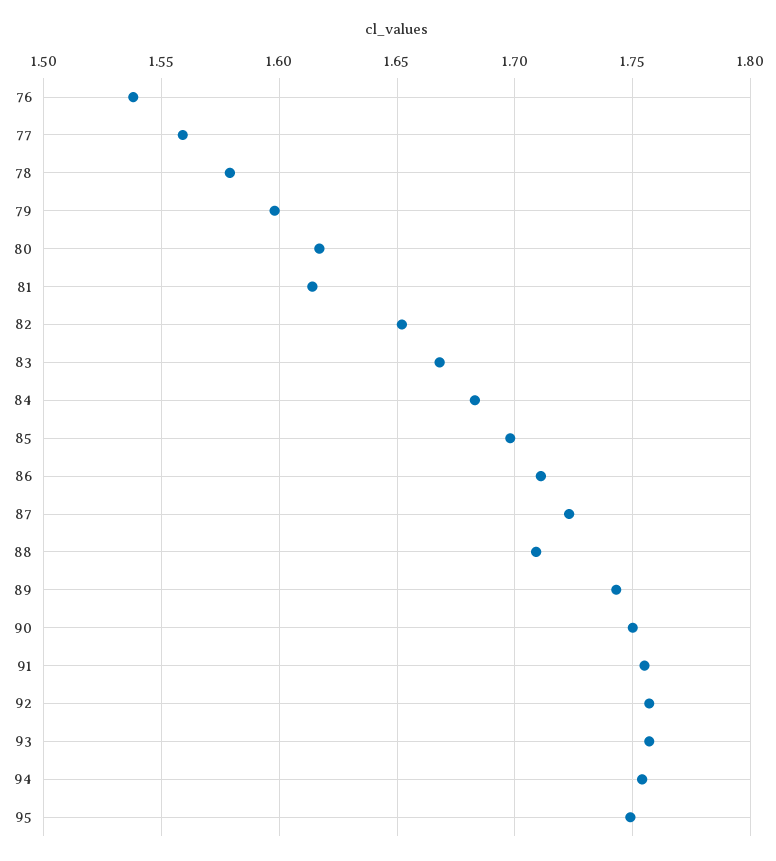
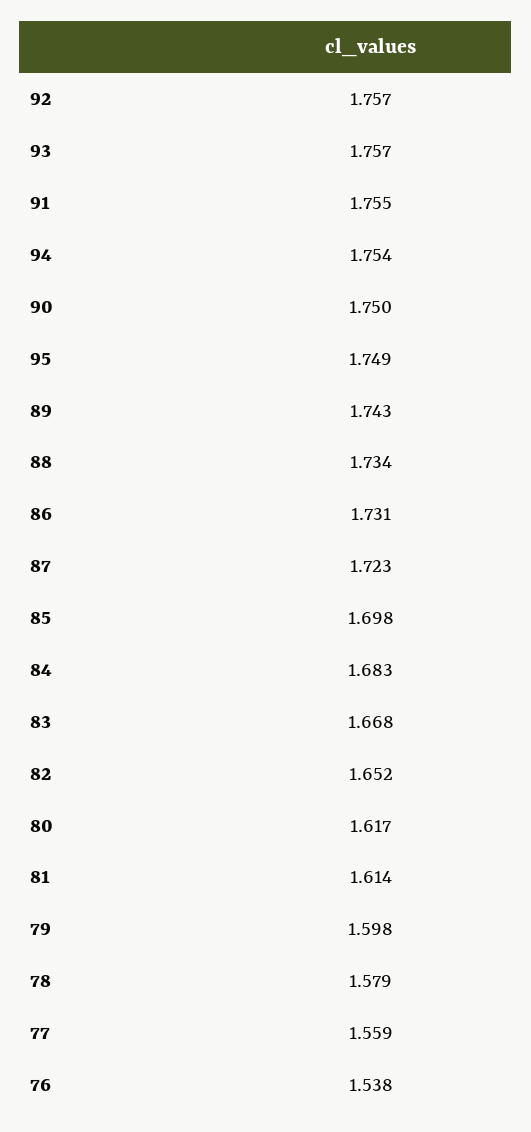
  {
    "76": 1.538,
    "77": 1.559,
    "78": 1.579,
    "79": 1.598,
    "80": 1.617,
    "81": 1.614,
    "82": 1.652,
    "83": 1.668,
    "84": 1.683,
    "85": 1.698,
-   "86": 1.71,
+   "86": 1.731,
    "87": 1.723,
-   "88": 1.71,
+   "88": 1.734,
    "89": 1.743,
    "90": 1.75,
    "91": 1.755,
    "92": 1.757,
    "93": 1.757,
    "94": 1.754,
    "95": 1.749
  }

